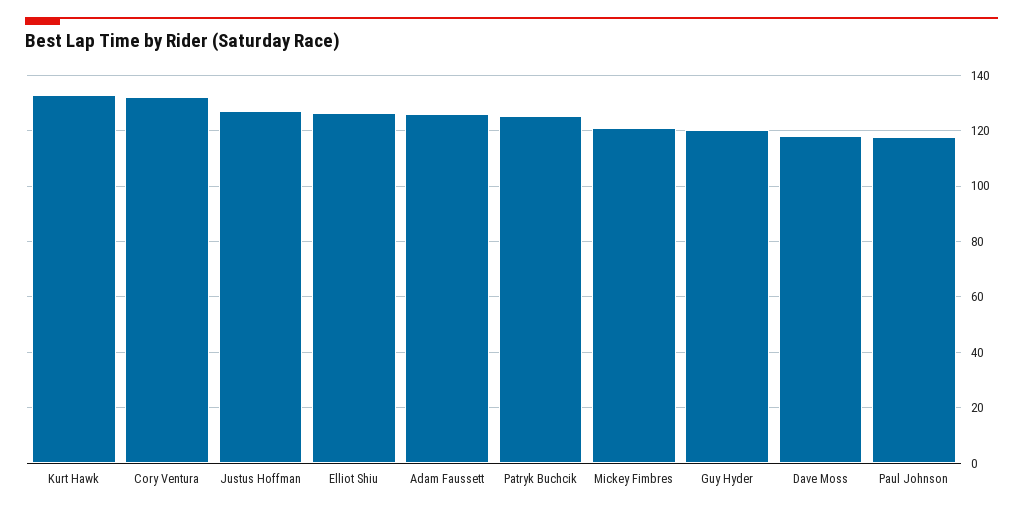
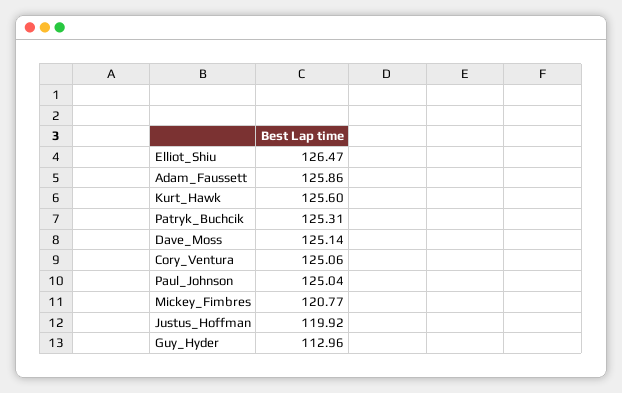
  {
-   "Kurt Hawk": 132.5,
+   "Kurt Hawk": 125.6,
-   "Cory Ventura": 132.5,
+   "Cory Ventura": 125.06,
-   "Justus Hoffman": 127.5,
+   "Justus Hoffman": 119.92,
    "Elliot Shiu": 126.47,
    "Adam Faussett": 125.86,
    "Patryk Buchcik": 125.31,
    "Mickey Fimbres": 120.77,
-   "Guy Hyder": 120,
+   "Guy Hyder": 112.96,
-   "Dave Moss": 117.5,
+   "Dave Moss": 125.14,
-   "Paul Johnson": 117.5
+   "Paul Johnson": 125.04
  }

